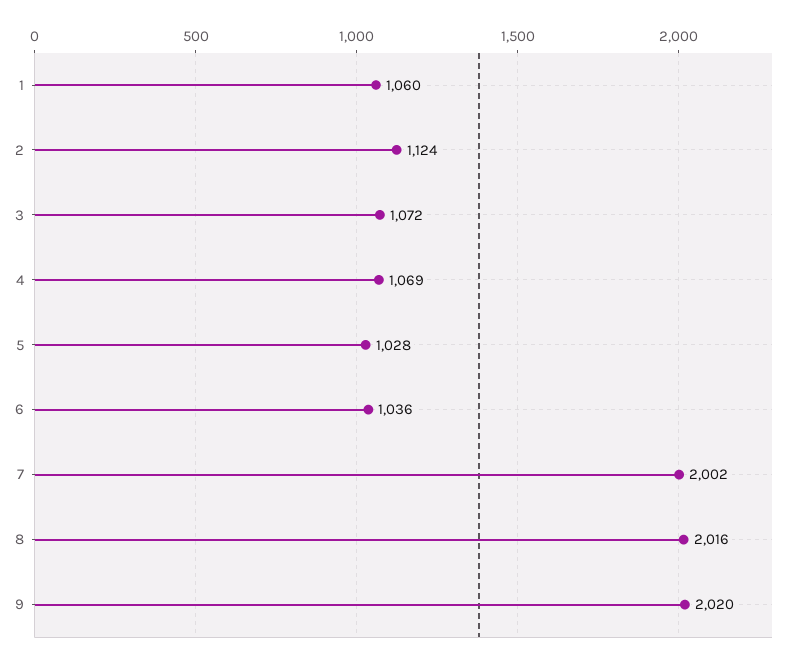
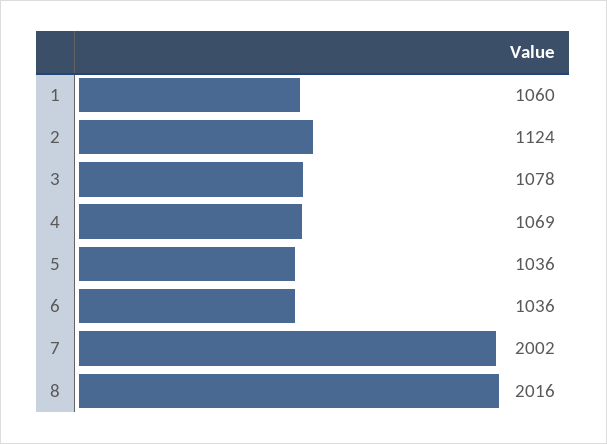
  {
    "1": 1060,
    "2": 1124,
-   "3": 1072,
+   "3": 1078,
    "4": 1069,
-   "5": 1028,
+   "5": 1036,
    "6": 1036,
    "7": 2002,
-   "8": 2016,
+   "8": 2016
-   "9": 2020
  }

